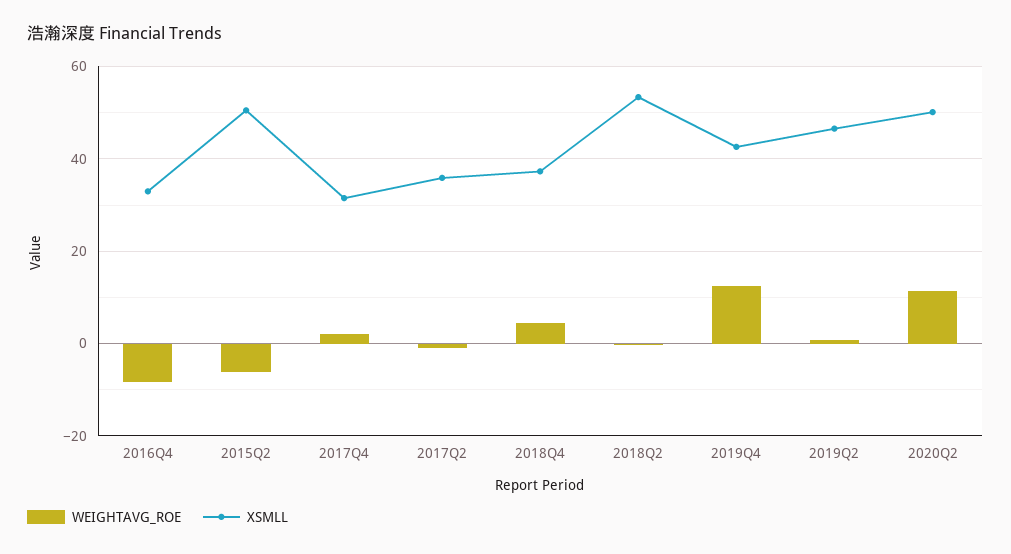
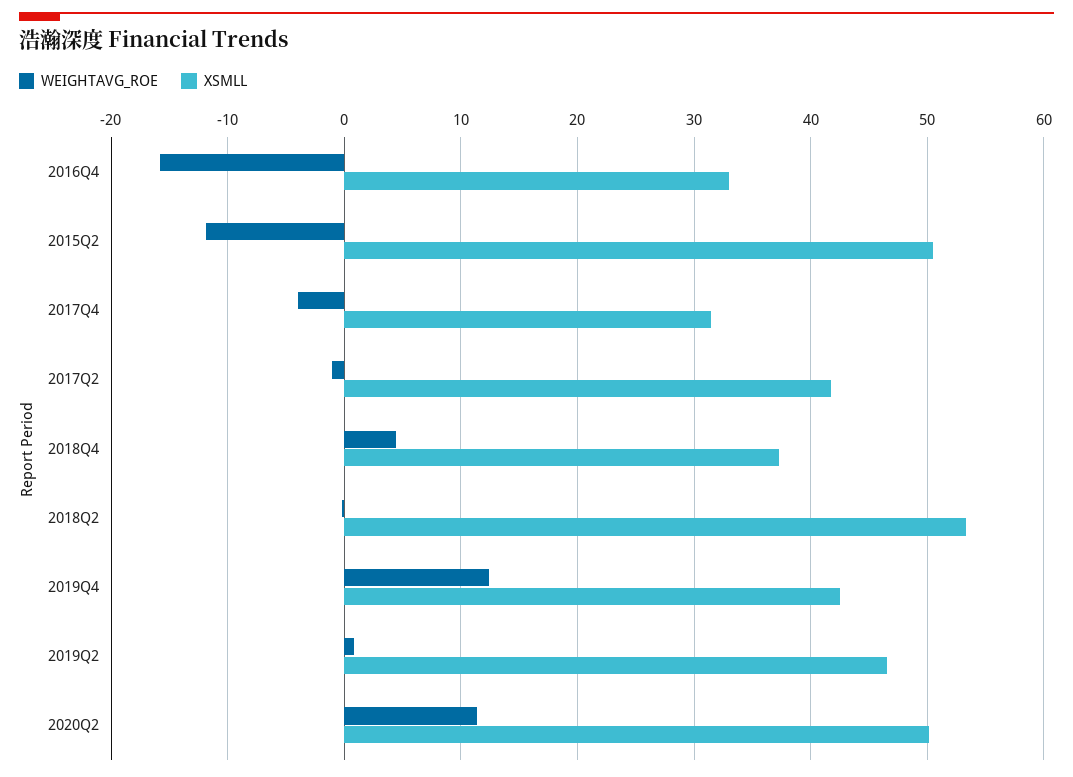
  {
    "WEIGHTAVG_ROE": {
-     "2016Q4": -8,
+     "2016Q4": -16,
-     "2015Q2": -6,
+     "2015Q2": -12,
-     "2017Q4": 2,
+     "2017Q4": -4,
      "2017Q2": -1,
      "2018Q4": 4,
      "2018Q2": 0,
      "2019Q4": 12,
      "2019Q2": 1,
      "2020Q2": 11
    },
    "XSMLL": {
      "2016Q4": 33,
      "2015Q2": 50,
      "2017Q4": 32,
-     "2017Q2": 36,
+     "2017Q2": 42,
      "2018Q4": 37,
      "2018Q2": 53,
      "2019Q4": 43,
      "2019Q2": 47,
      "2020Q2": 50
    }
  }

